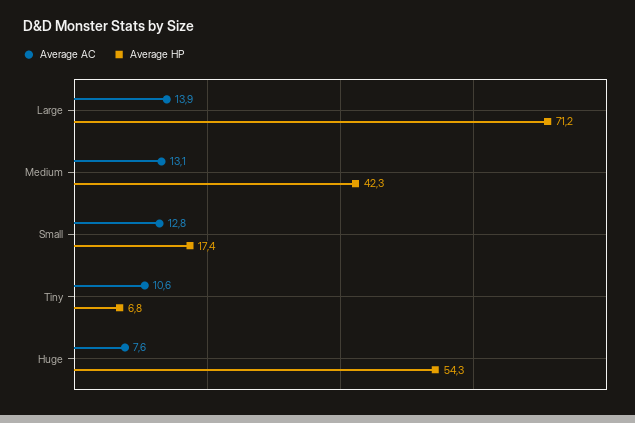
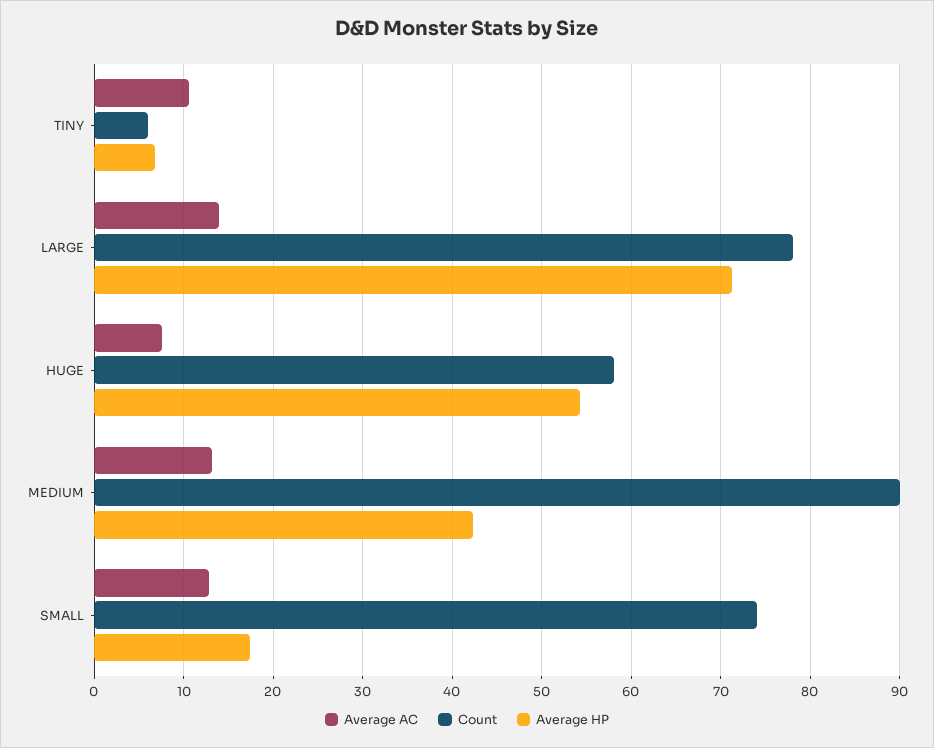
  {
    "Average AC": {
      "Large": 13.9,
      "Medium": 13.1,
      "Small": 12.8,
      "Tiny": 10.6,
      "Huge": 7.6
    },
    "Average HP": {
      "Large": 71.2,
      "Medium": 42.3,
      "Small": 17.4,
      "Tiny": 6.8,
      "Huge": 54.3
-   }
+   },
+   "Count": {
+     "Tiny": 6,
+     "Large": 78,
+     "Huge": 58,
+     "Medium": 90,
+     "Small": 74
+   }
  }

